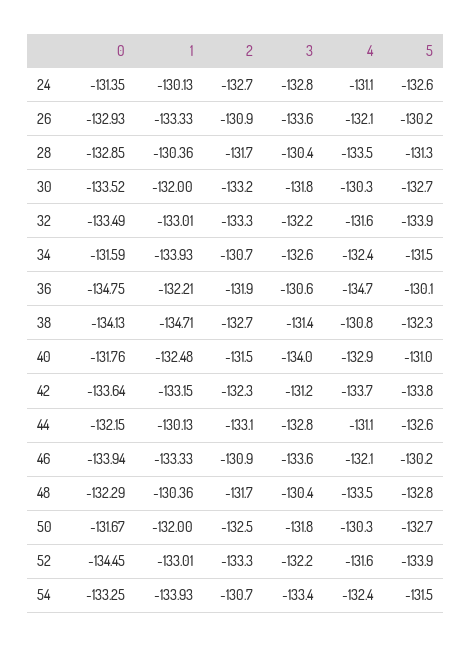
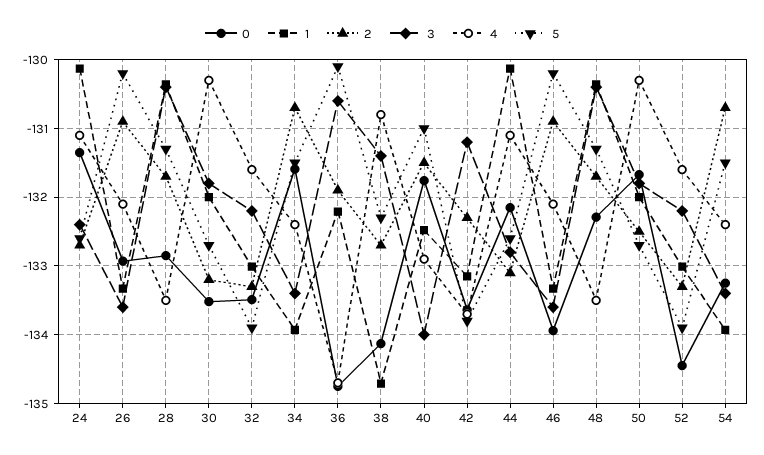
  {
    "0": {
      "24": -131.35,
      "26": -132.93,
      "28": -132.85,
      "30": -133.52,
      "32": -133.49,
      "34": -131.59,
      "36": -134.75,
      "38": -134.13,
      "40": -131.76,
      "42": -133.64,
      "44": -132.15,
      "46": -133.94,
      "48": -132.29,
      "50": -131.67,
      "52": -134.45,
      "54": -133.25
    },
    "1": {
      "24": -130.13,
      "26": -133.33,
      "28": -130.36,
      "30": -132,
      "32": -133.01,
      "34": -133.93,
      "36": -132.21,
      "38": -134.71,
      "40": -132.48,
      "42": -133.15,
      "44": -130.13,
      "46": -133.33,
      "48": -130.36,
      "50": -132,
      "52": -133.01,
      "54": -133.93
    },
    "2": {
      "24": -132.7,
      "26": -130.9,
      "28": -131.7,
      "30": -133.2,
      "32": -133.3,
      "34": -130.7,
      "36": -131.9,
      "38": -132.7,
      "40": -131.5,
      "42": -132.3,
      "44": -133.1,
      "46": -130.9,
      "48": -131.7,
      "50": -132.5,
      "52": -133.3,
      "54": -130.7
    },
    "3": {
-     "24": -132.8,
+     "24": -132.4,
      "26": -133.6,
      "28": -130.4,
      "30": -131.8,
      "32": -132.2,
-     "34": -132.6,
+     "34": -133.4,
      "36": -130.6,
      "38": -131.4,
      "40": -134,
      "42": -131.2,
      "44": -132.8,
      "46": -133.6,
      "48": -130.4,
      "50": -131.8,
      "52": -132.2,
      "54": -133.4
    },
    "4": {
      "24": -131.1,
      "26": -132.1,
      "28": -133.5,
      "30": -130.3,
      "32": -131.6,
      "34": -132.4,
      "36": -134.7,
      "38": -130.8,
      "40": -132.9,
      "42": -133.7,
      "44": -131.1,
      "46": -132.1,
      "48": -133.5,
      "50": -130.3,
      "52": -131.6,
      "54": -132.4
    },
    "5": {
      "24": -132.6,
      "26": -130.2,
      "28": -131.3,
      "30": -132.7,
      "32": -133.9,
      "34": -131.5,
      "36": -130.1,
      "38": -132.3,
      "40": -131,
      "42": -133.8,
      "44": -132.6,
      "46": -130.2,
-     "48": -132.8,
+     "48": -131.3,
      "50": -132.7,
      "52": -133.9,
      "54": -131.5
    }
  }

